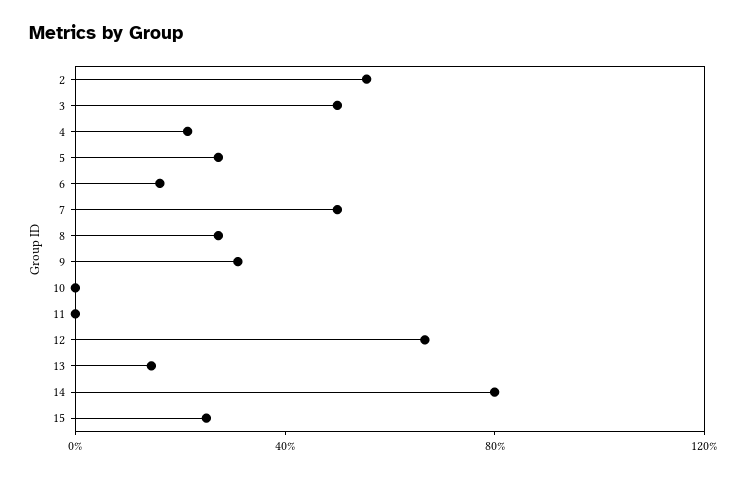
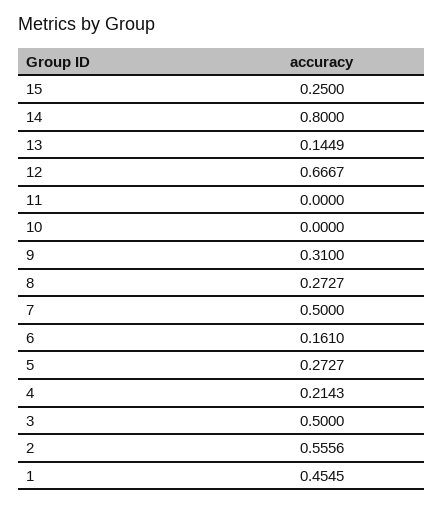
  {
    "2": 0.5556,
    "3": 0.5,
    "4": 0.2143,
    "5": 0.2727,
    "6": 0.161,
    "7": 0.5,
    "8": 0.2727,
    "9": 0.31,
    "10": 0,
    "11": 0,
    "12": 0.6667,
    "13": 0.1449,
    "14": 0.8,
-   "15": 0.25
+   "15": 0.25,
+   "1": 0.4545
  }

